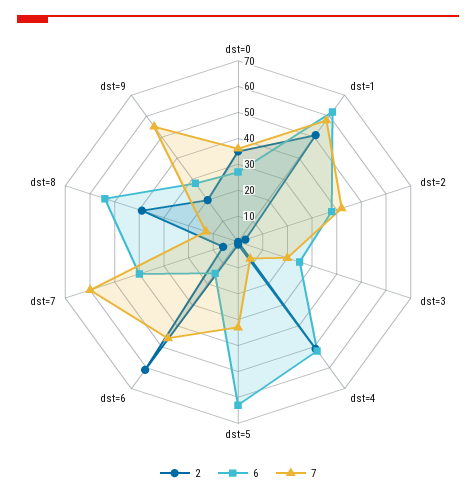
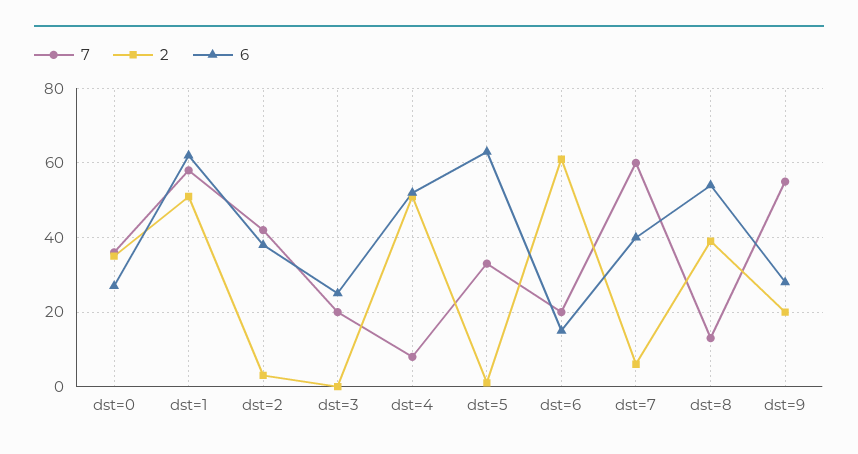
  {
    "2": {
      "dst=0": 35,
      "dst=1": 50,
      "dst=2": 5,
      "dst=3": 0,
      "dst=4": 50,
      "dst=5": 0,
      "dst=6": 60,
      "dst=7": 5,
      "dst=8": 40,
      "dst=9": 20
    },
    "6": {
      "dst=0": 25,
      "dst=1": 60,
      "dst=2": 40,
      "dst=3": 25,
      "dst=4": 50,
      "dst=5": 65,
      "dst=6": 15,
      "dst=7": 40,
      "dst=8": 55,
      "dst=9": 30
    },
    "7": {
      "dst=0": 35,
      "dst=1": 60,
      "dst=2": 40,
      "dst=3": 20,
      "dst=4": 10,
      "dst=5": 35,
-     "dst=6": 45,
+     "dst=6": 20,
      "dst=7": 60,
      "dst=8": 15,
      "dst=9": 55
    }
  }

